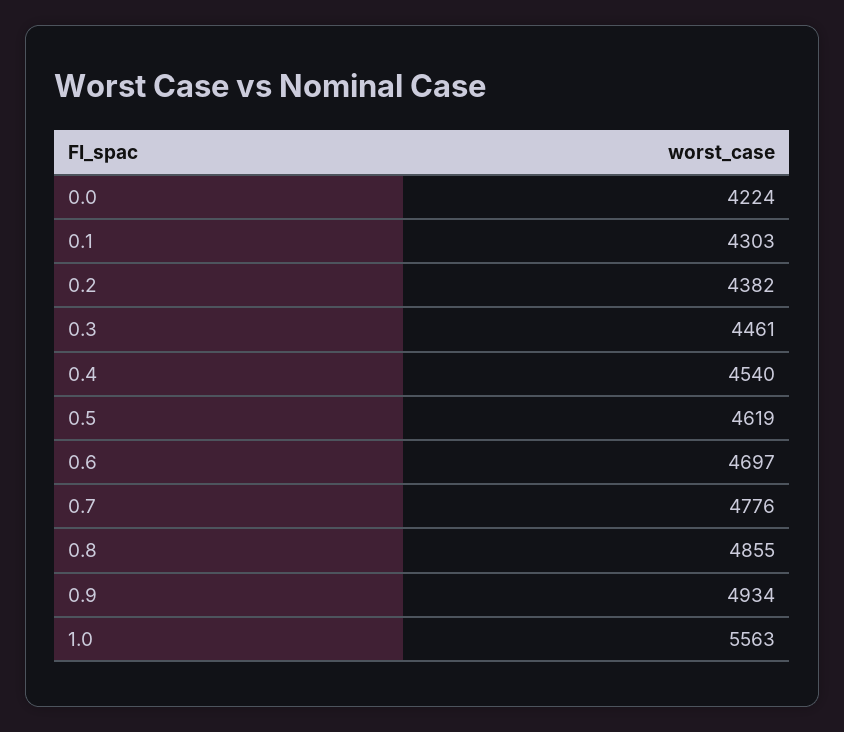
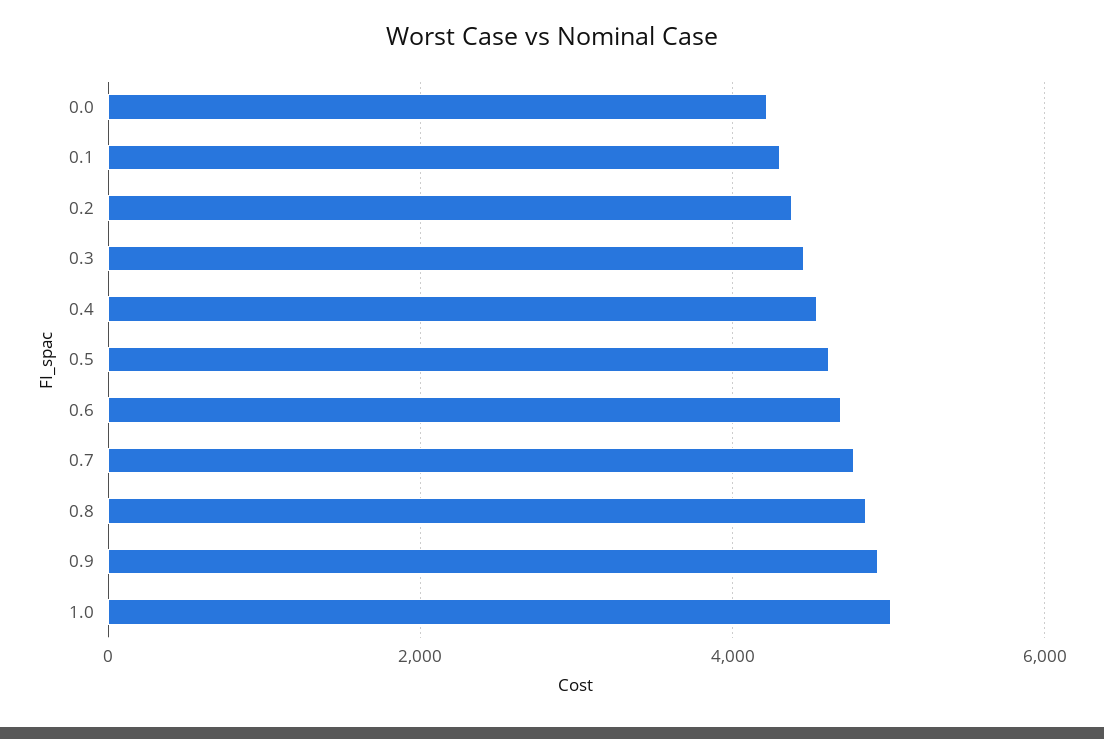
  {
    "0.0": 4224,
    "0.1": 4303,
    "0.2": 4382,
    "0.3": 4461,
    "0.4": 4540,
    "0.5": 4619,
    "0.6": 4697,
    "0.7": 4776,
    "0.8": 4855,
    "0.9": 4934,
-   "1.0": 5563
+   "1.0": 5000
  }

